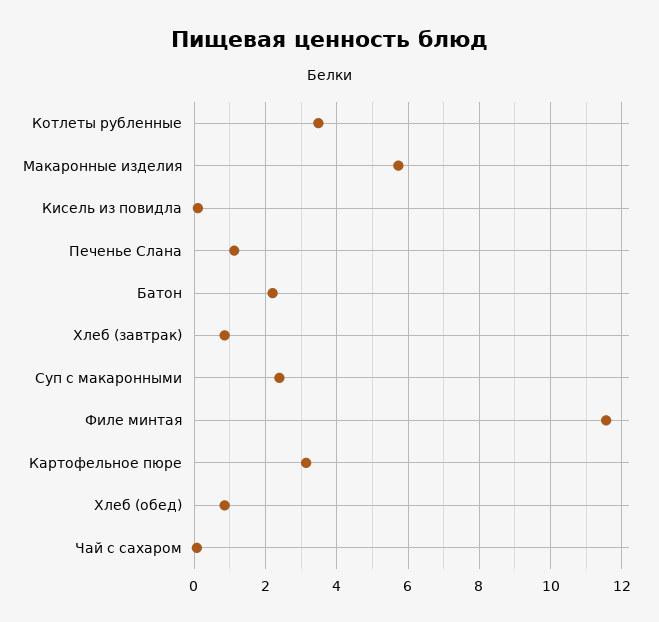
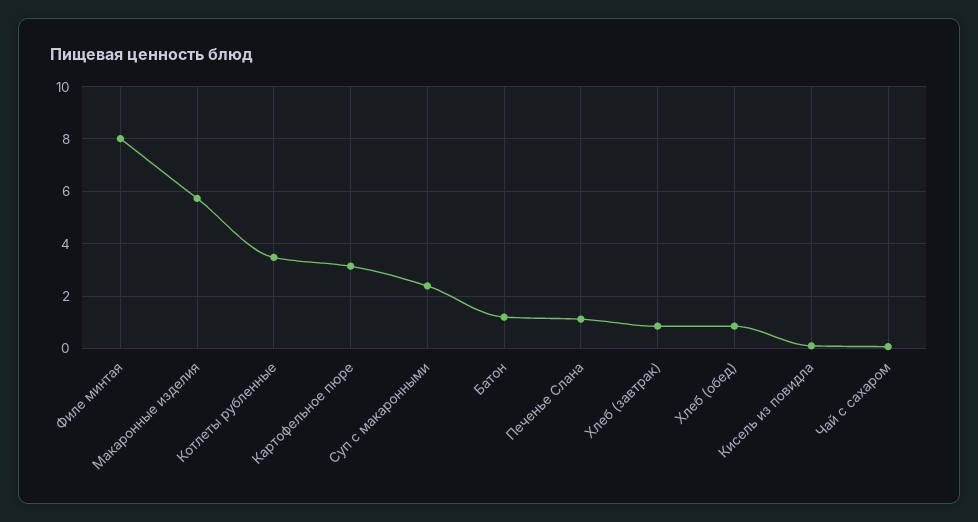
  {
    "Котлеты рубленные": 3.4,
    "Макаронные изделия": 5.8,
    "Кисель из повидла": 0.2,
    "Печенье Слана": 1.2,
-   "Батон": 2.2,
+   "Батон": 1.25,
    "Хлеб (завтрак)": 0.8,
    "Суп с макаронными": 2.4,
-   "Филе минтая": 11.6,
+   "Филе минтая": 8,
    "Картофельное пюре": 3.2,
    "Хлеб (обед)": 0.8,
    "Чай с сахаром": 0
  }

